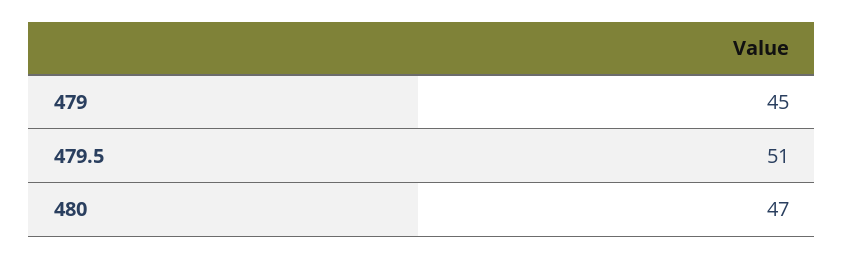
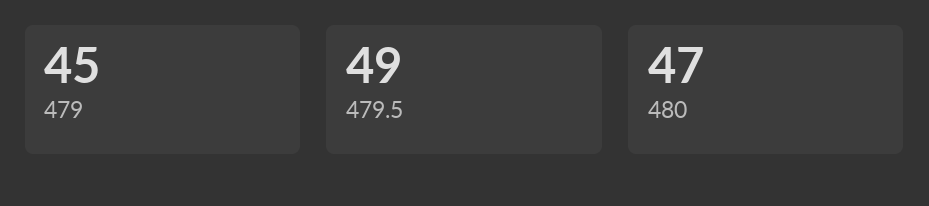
  {
    "479": 45,
-   "479.5": 51,
+   "479.5": 49,
    "480": 47
  }

